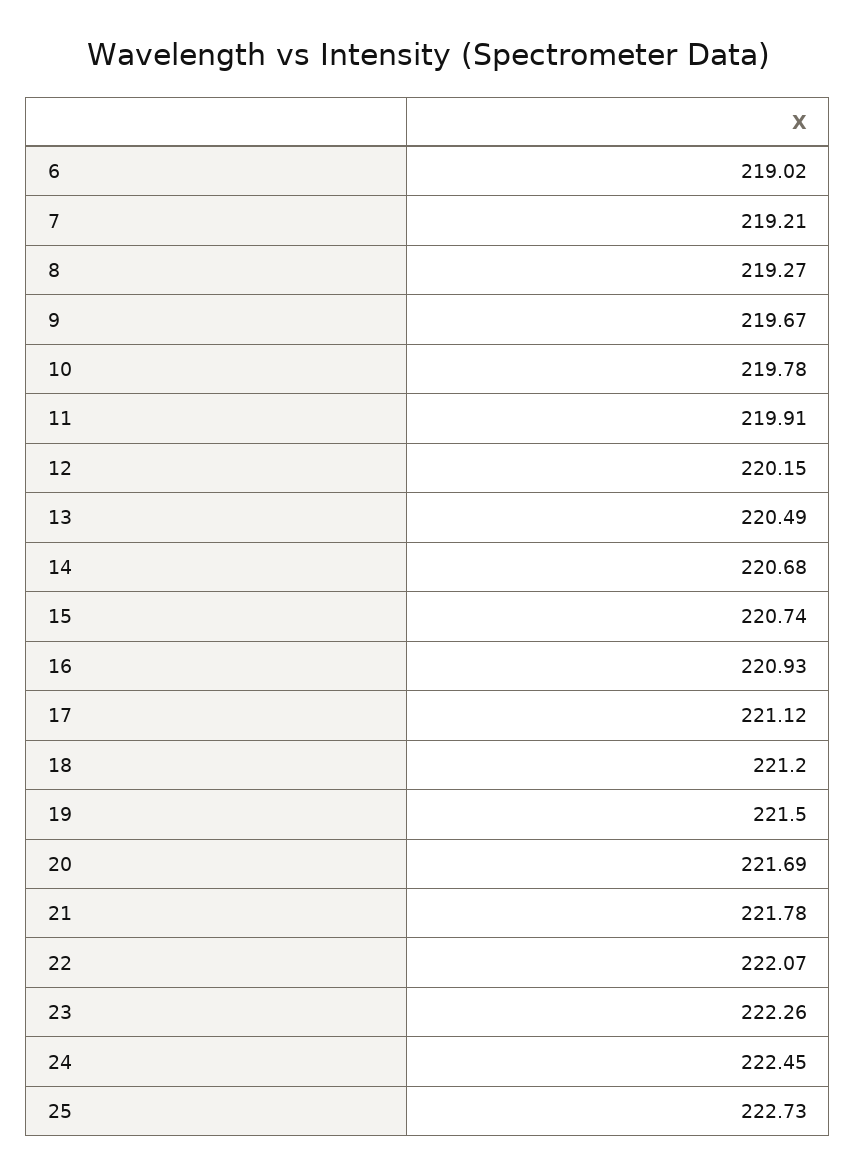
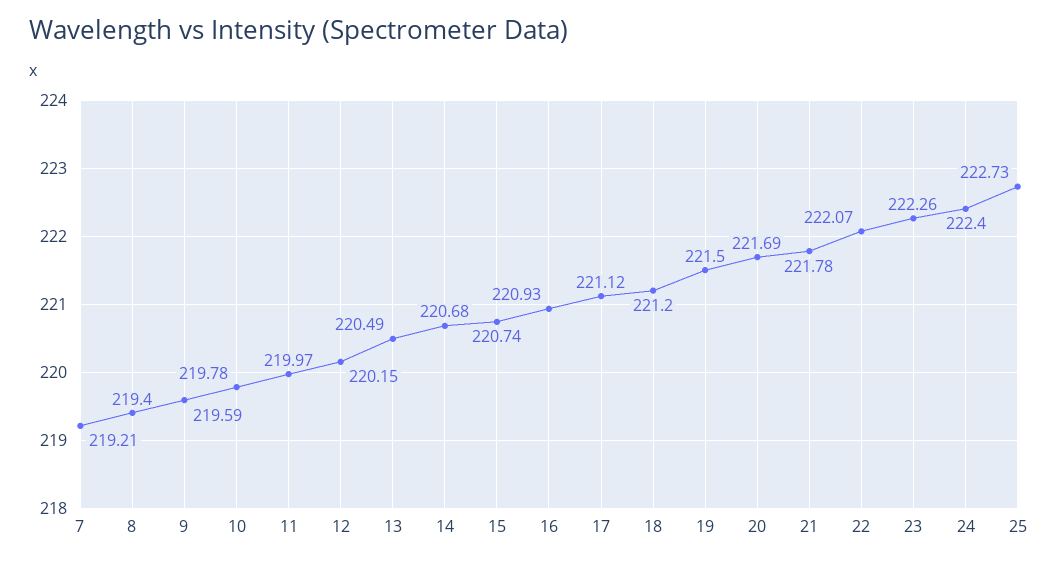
  {
-   "6": 219.02,
    "7": 219.21,
-   "8": 219.27,
+   "8": 219.4,
-   "9": 219.67,
+   "9": 219.59,
    "10": 219.78,
-   "11": 219.91,
+   "11": 219.97,
    "12": 220.15,
    "13": 220.49,
    "14": 220.68,
    "15": 220.74,
    "16": 220.93,
    "17": 221.12,
    "18": 221.2,
    "19": 221.5,
    "20": 221.69,
    "21": 221.78,
    "22": 222.07,
    "23": 222.26,
-   "24": 222.45,
+   "24": 222.4,
    "25": 222.73
  }

